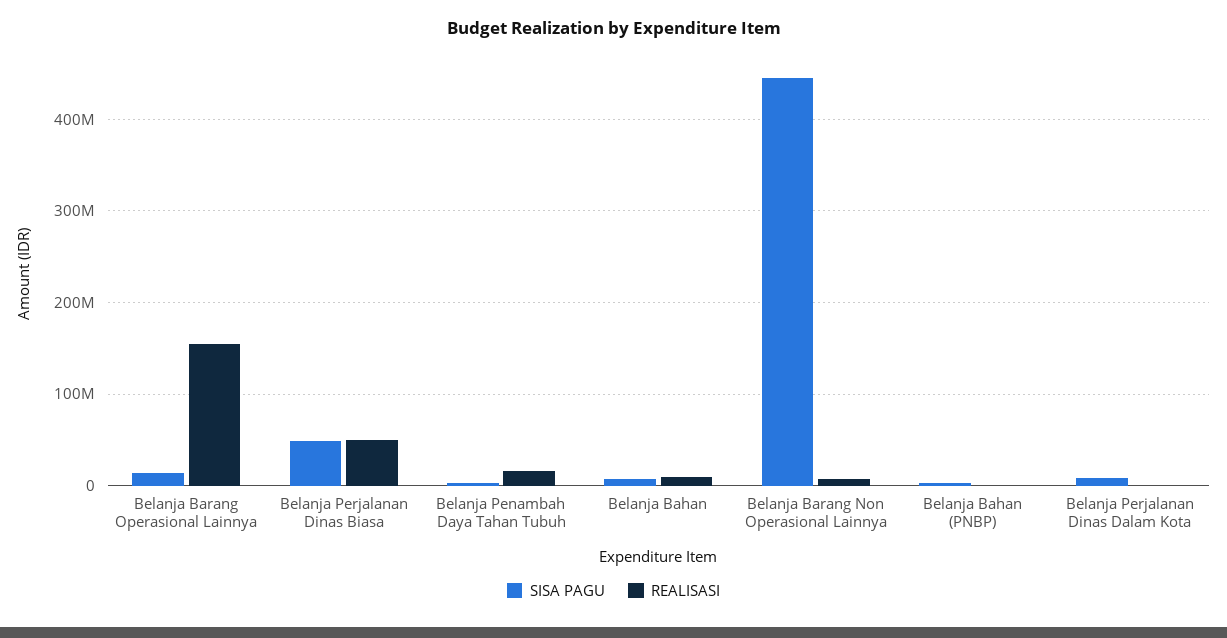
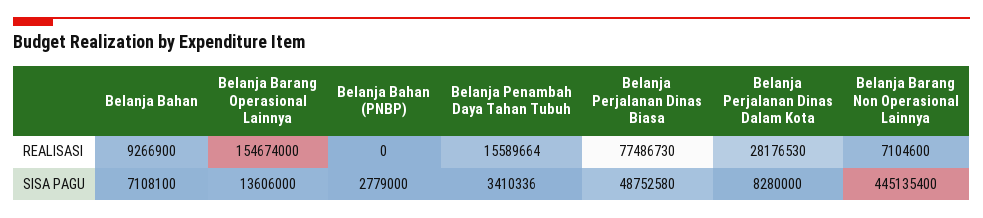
  {
    "SISA PAGU": {
      "Belanja Barang Operasional Lainnya": 13606000,
      "Belanja Perjalanan Dinas Biasa": 48752580,
      "Belanja Penambah Daya Tahan Tubuh": 3410336,
      "Belanja Bahan": 7108100,
      "Belanja Barang Non Operasional Lainnya": 445135400,
      "Belanja Bahan (PNBP)": 2779000,
      "Belanja Perjalanan Dinas Dalam Kota": 8280000
    },
    "REALISASI": {
      "Belanja Barang Operasional Lainnya": 154674000,
-     "Belanja Perjalanan Dinas Biasa": 50000000,
+     "Belanja Perjalanan Dinas Biasa": 77486730,
      "Belanja Penambah Daya Tahan Tubuh": 15589664,
      "Belanja Bahan": 9266900,
      "Belanja Barang Non Operasional Lainnya": 7104600,
      "Belanja Bahan (PNBP)": 0,
-     "Belanja Perjalanan Dinas Dalam Kota": 0
+     "Belanja Perjalanan Dinas Dalam Kota": 28176530
    }
  }

